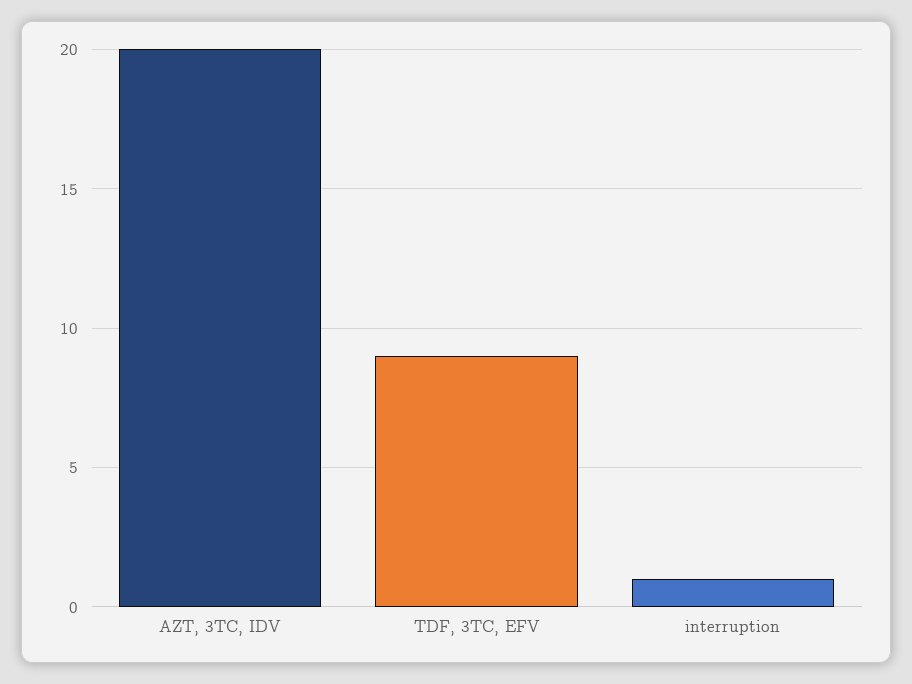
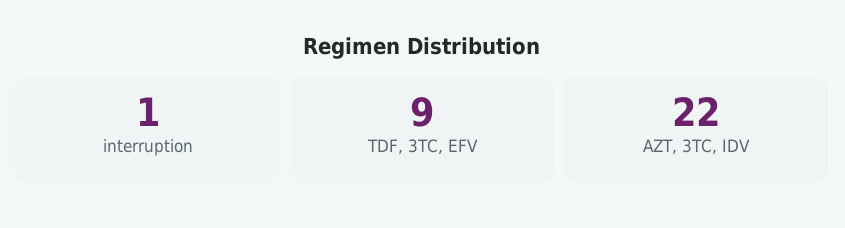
  {
-   "AZT, 3TC, IDV": 20,
+   "AZT, 3TC, IDV": 22,
    "TDF, 3TC, EFV": 9,
    "interruption": 1
  }

